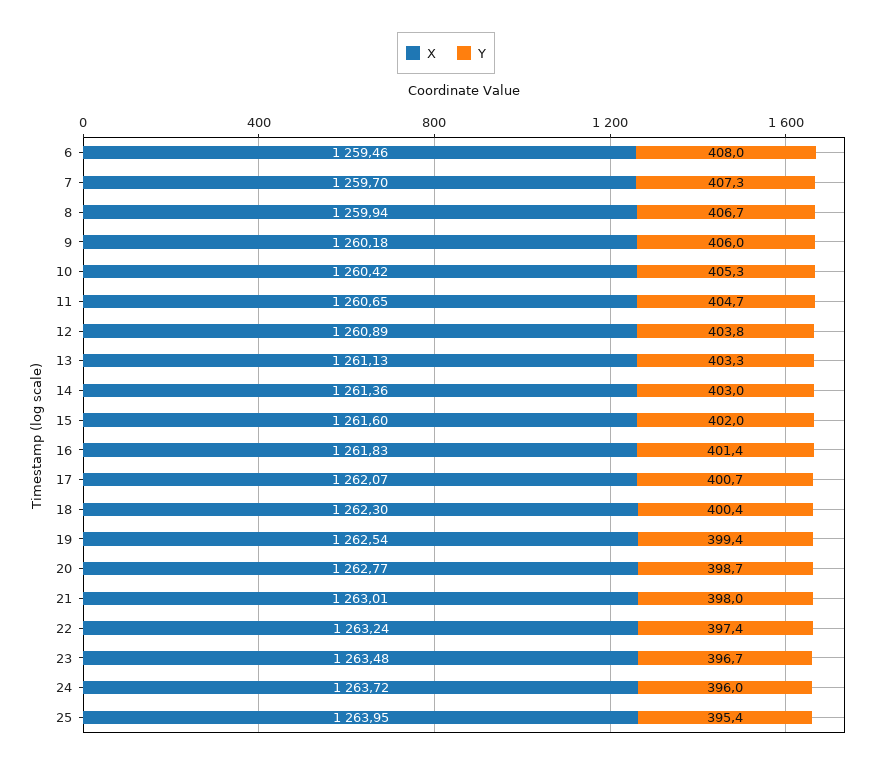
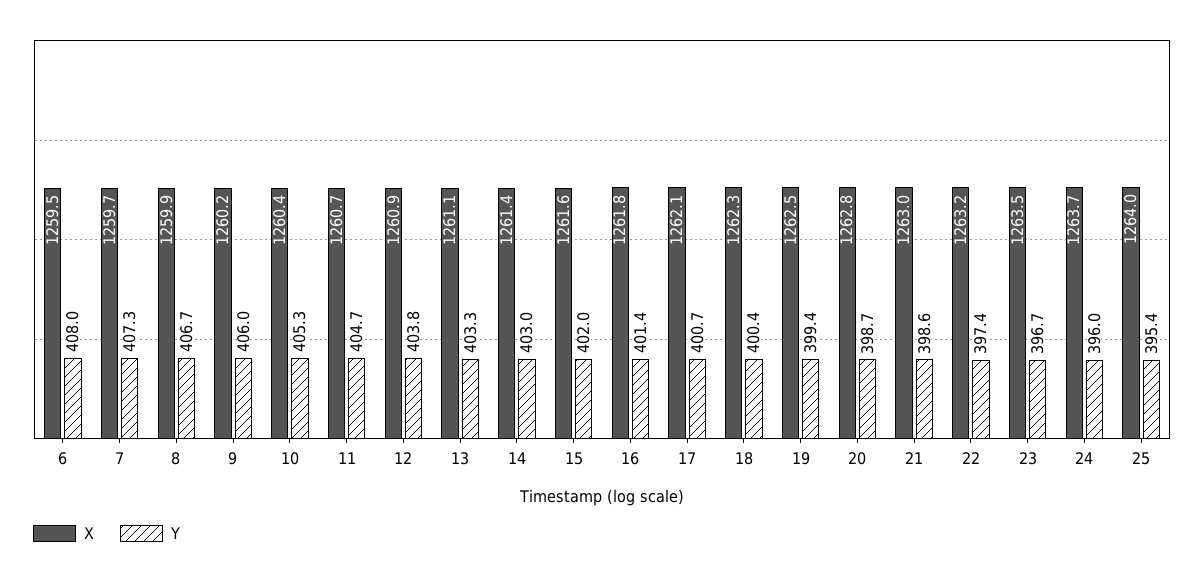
  {
    "X": {
      "6": 1259.46,
      "7": 1259.7,
      "8": 1259.94,
      "9": 1260.18,
      "10": 1260.42,
      "11": 1260.65,
      "12": 1260.89,
      "13": 1261.13,
      "14": 1261.36,
      "15": 1261.6,
      "16": 1261.83,
      "17": 1262.07,
      "18": 1262.3,
      "19": 1262.54,
      "20": 1262.77,
      "21": 1263.01,
      "22": 1263.24,
      "23": 1263.48,
      "24": 1263.72,
      "25": 1263.95
    },
    "Y": {
      "6": 408,
      "7": 407.3,
      "8": 406.7,
      "9": 406,
      "10": 405.3,
      "11": 404.7,
      "12": 403.8,
      "13": 403.3,
      "14": 403,
      "15": 402,
      "16": 401.4,
      "17": 400.7,
      "18": 400.4,
      "19": 399.4,
      "20": 398.7,
-     "21": 398,
+     "21": 398.6,
      "22": 397.4,
      "23": 396.7,
      "24": 396,
      "25": 395.4
    }
  }

